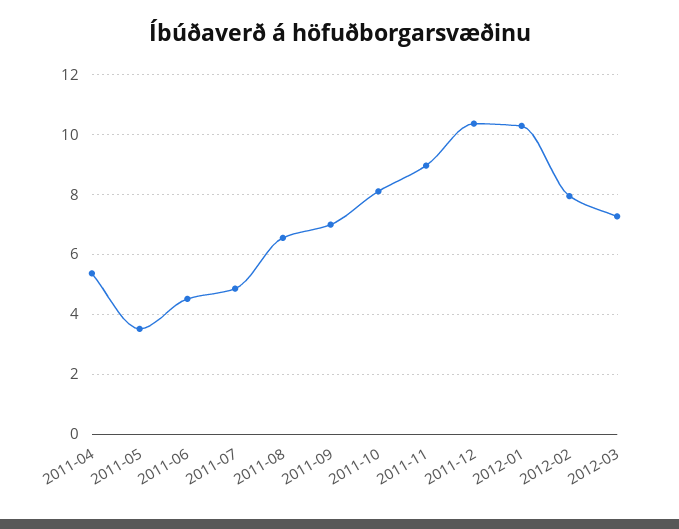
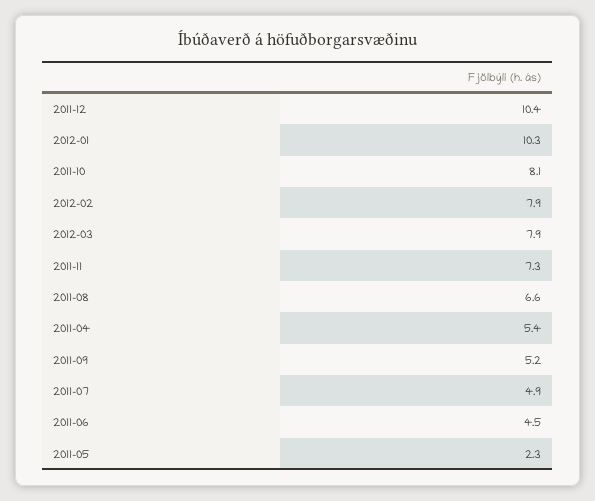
  {
    "2011-04": 5.4,
-   "2011-05": 3.5,
+   "2011-05": 2.3,
    "2011-06": 4.5,
    "2011-07": 4.9,
    "2011-08": 6.6,
-   "2011-09": 7,
+   "2011-09": 5.2,
    "2011-10": 8.1,
-   "2011-11": 9,
+   "2011-11": 7.3,
    "2011-12": 10.4,
    "2012-01": 10.3,
    "2012-02": 7.9,
-   "2012-03": 7.25
+   "2012-03": 7.9
  }

